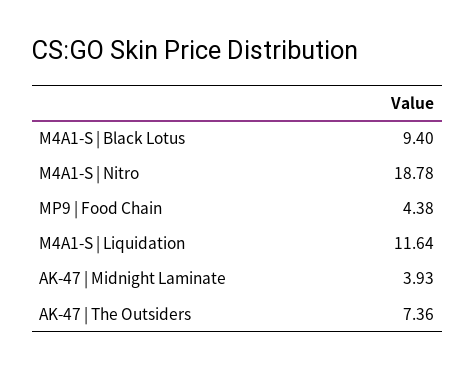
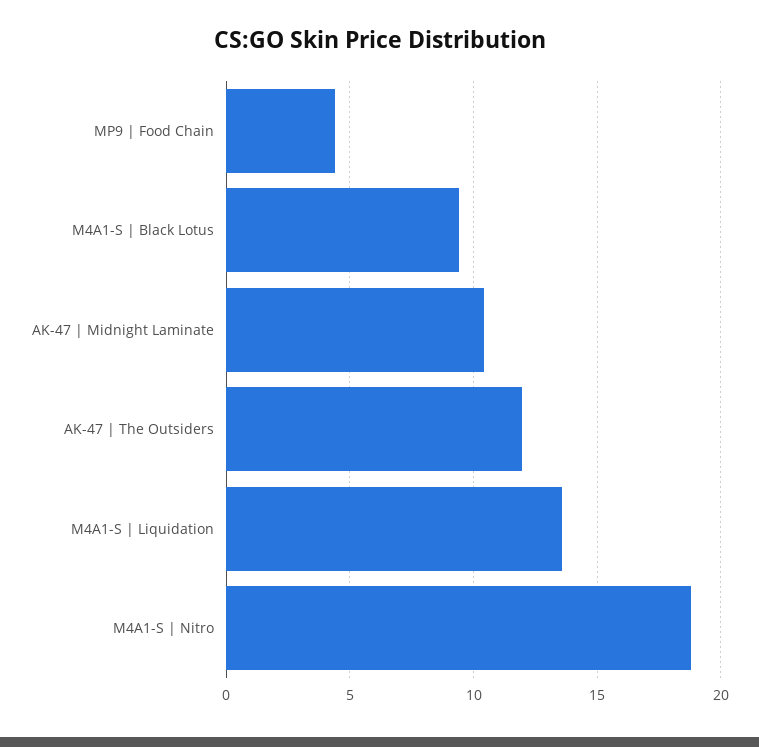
  {
    "M4A1-S | Black Lotus": 9.4,
    "M4A1-S | Nitro": 18.78,
    "MP9 | Food Chain": 4.38,
-   "M4A1-S | Liquidation": 11.64,
+   "M4A1-S | Liquidation": 13.5,
-   "AK-47 | Midnight Laminate": 3.93,
+   "AK-47 | Midnight Laminate": 10.5,
-   "AK-47 | The Outsiders": 7.36
+   "AK-47 | The Outsiders": 12
  }

